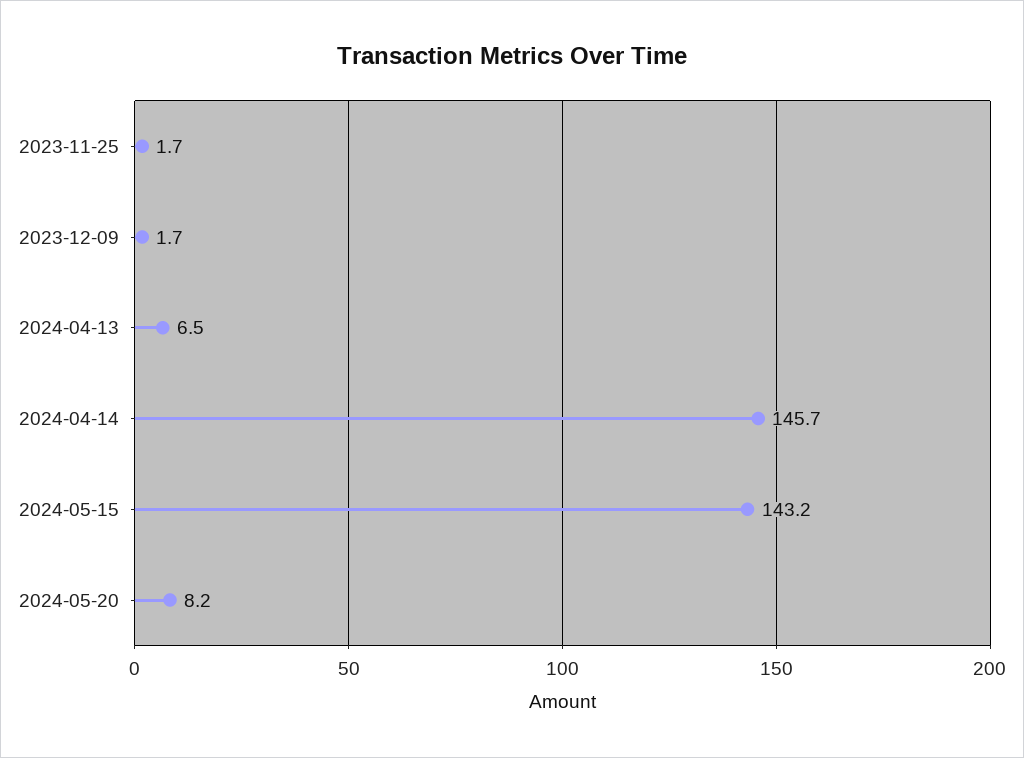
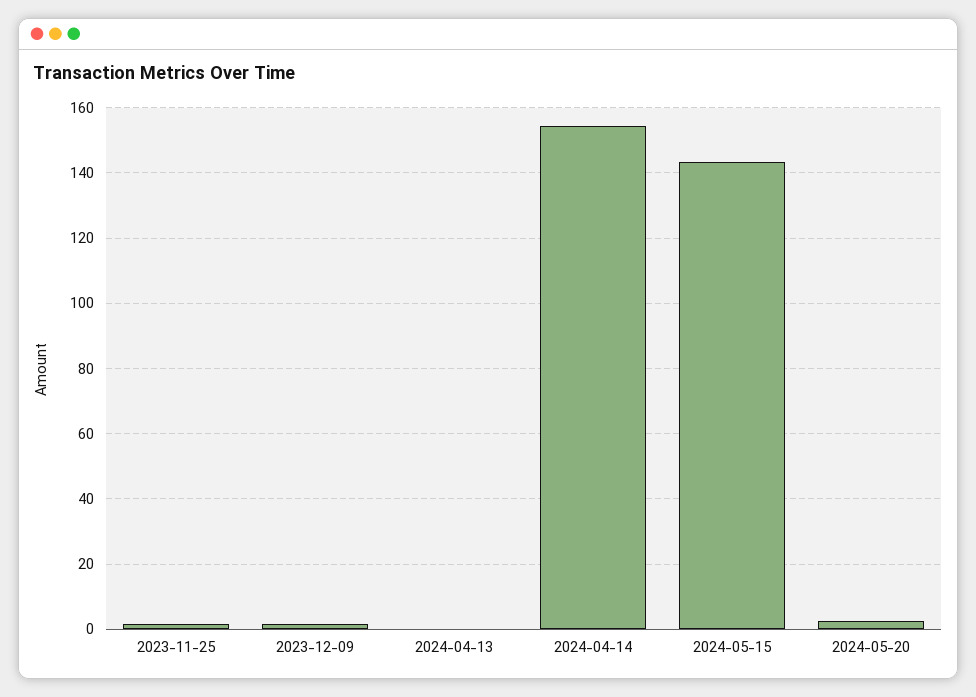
  {
    "2023-11-25": 1.7,
    "2023-12-09": 1.7,
-   "2024-04-13": 6.5,
+   "2024-04-13": 0,
-   "2024-04-14": 145.7,
+   "2024-04-14": 154,
    "2024-05-15": 143.2,
-   "2024-05-20": 8.2
+   "2024-05-20": 2
  }

